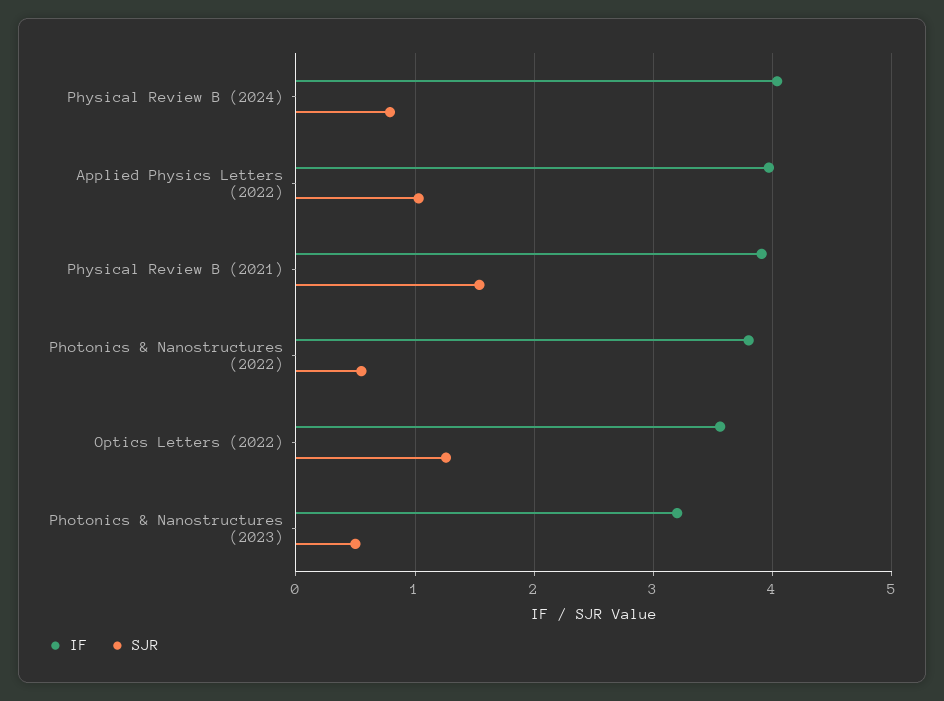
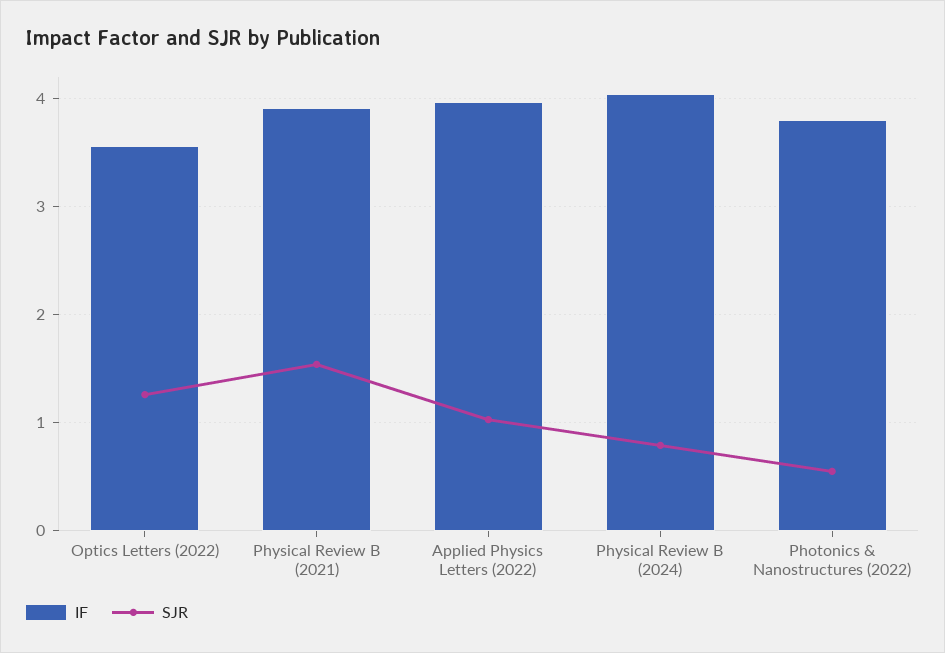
  {
    "IF": {
      "Physical Review B (2024)": 4,
      "Applied Physics Letters (2022)": 4,
      "Physical Review B (2021)": 3.9,
      "Photonics & Nanostructures (2022)": 3.8,
-     "Optics Letters (2022)": 3.6,
+     "Optics Letters (2022)": 3.6
-     "Photonics & Nanostructures (2023)": 3.2
    },
    "SJR": {
      "Physical Review B (2024)": 0.8,
      "Applied Physics Letters (2022)": 1,
      "Physical Review B (2021)": 1.5,
      "Photonics & Nanostructures (2022)": 0.6,
-     "Optics Letters (2022)": 1.3,
+     "Optics Letters (2022)": 1.3
-     "Photonics & Nanostructures (2023)": 0.5
    }
  }

